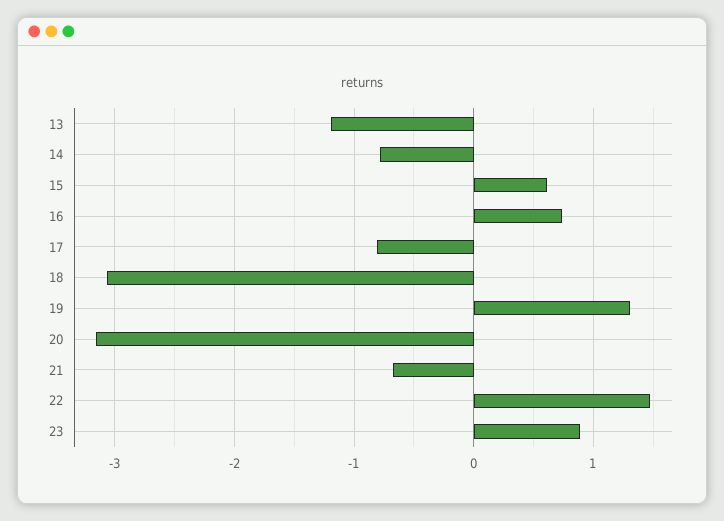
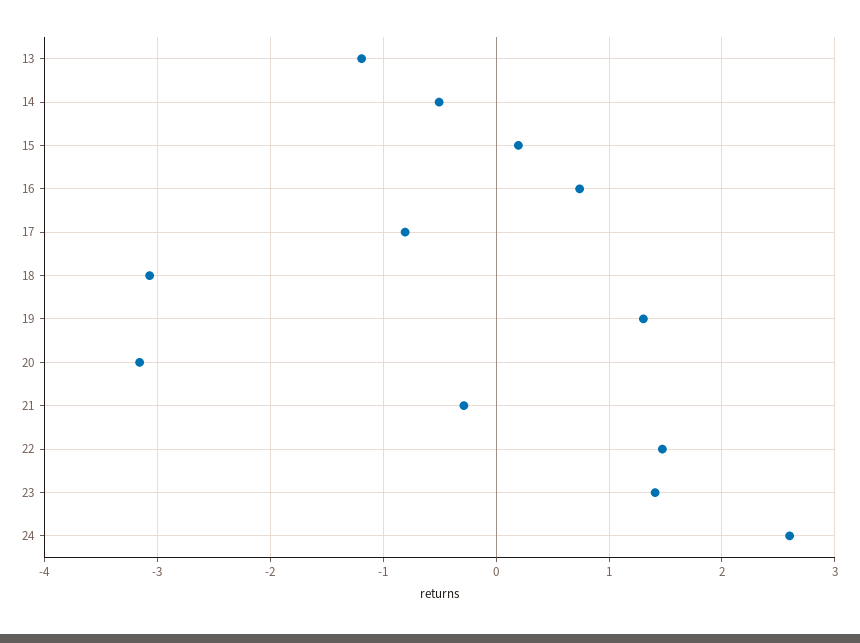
  {
    "13": -1.2,
-   "14": -0.8,
+   "14": -0.5,
-   "15": 0.6,
+   "15": 0.2,
    "16": 0.7,
    "17": -0.8,
    "18": -3.1,
    "19": 1.3,
    "20": -3.2,
-   "21": -0.7,
+   "21": -0.3,
    "22": 1.5,
-   "23": 0.9
+   "23": 1.4,
+   "24": 2.6
  }

